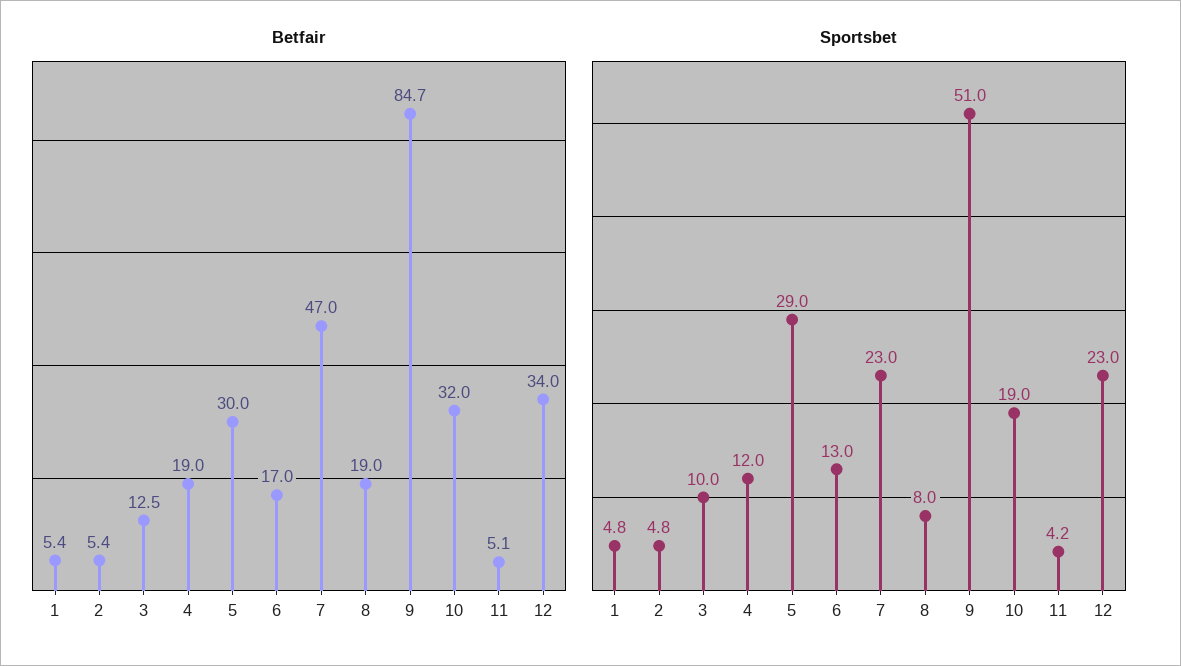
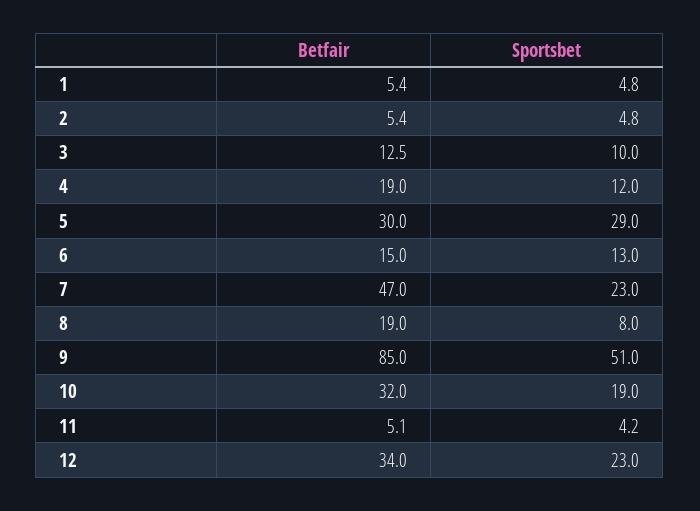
  {
    "Betfair": {
      "1": 5.4,
      "2": 5.4,
      "3": 12.5,
      "4": 19,
      "5": 30,
-     "6": 17,
+     "6": 15,
      "7": 47,
      "8": 19,
-     "9": 84.7,
+     "9": 85,
      "10": 32,
      "11": 5.1,
      "12": 34
    },
    "Sportsbet": {
      "1": 4.8,
      "2": 4.8,
      "3": 10,
      "4": 12,
      "5": 29,
      "6": 13,
      "7": 23,
      "8": 8,
      "9": 51,
      "10": 19,
      "11": 4.2,
      "12": 23
    }
  }

